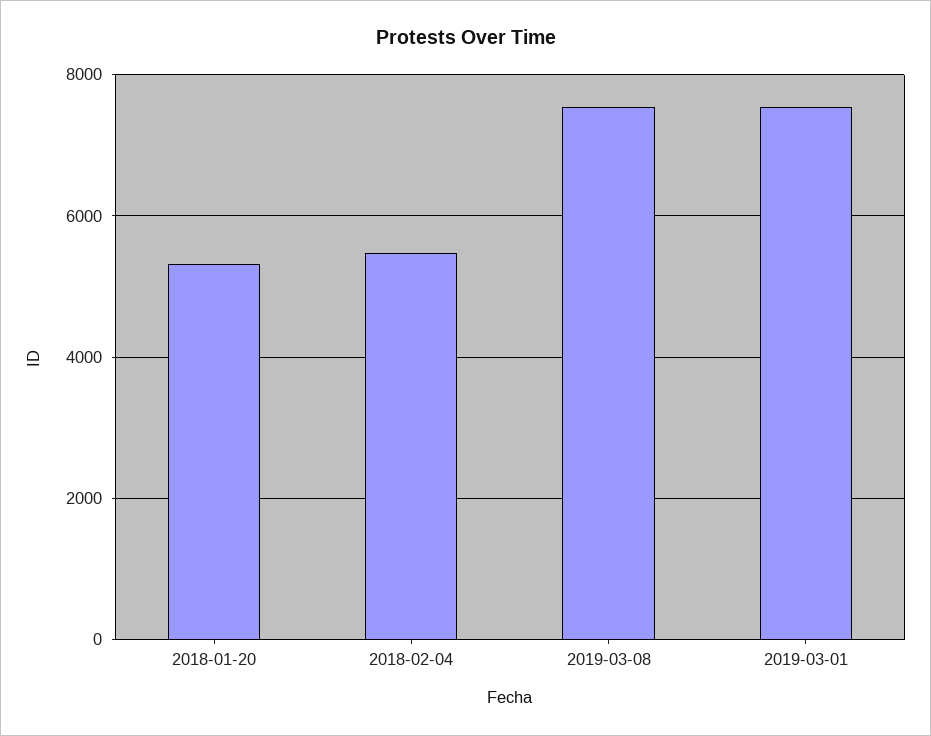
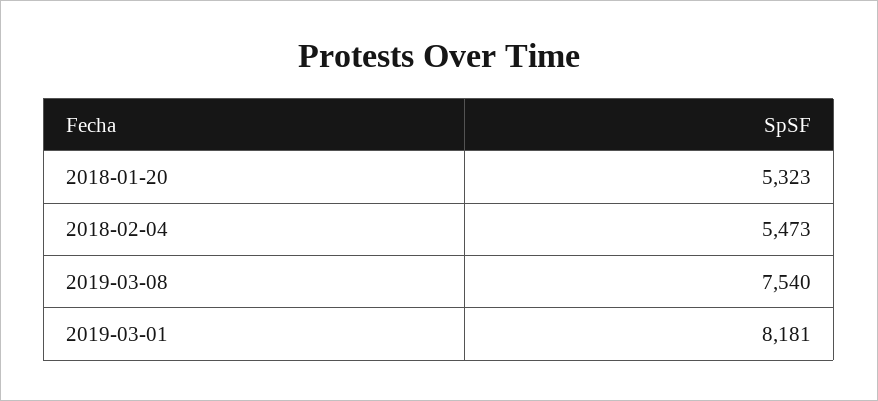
  {
    "2018-01-20": 5323,
    "2018-02-04": 5473,
    "2019-03-08": 7540,
-   "2019-03-01": 7600
+   "2019-03-01": 8181
  }

